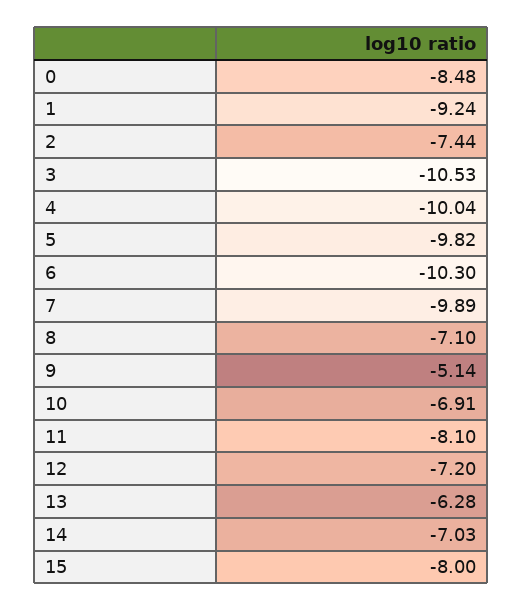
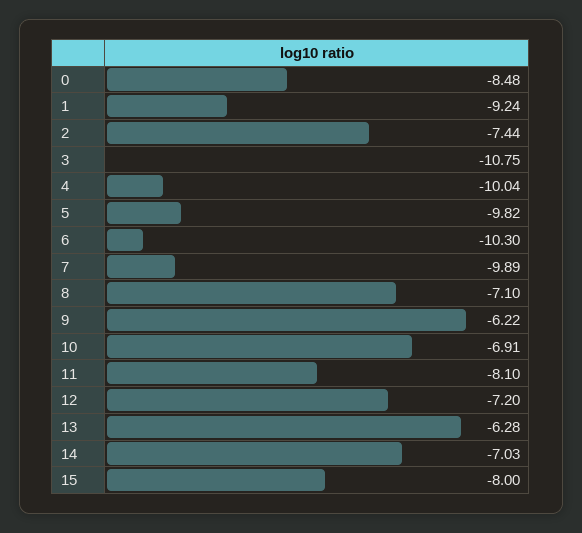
  {
    "0": -8.48,
    "1": -9.24,
    "2": -7.44,
-   "3": -10.53,
+   "3": -10.75,
    "4": -10.04,
    "5": -9.82,
    "6": -10.3,
    "7": -9.89,
    "8": -7.1,
-   "9": -5.14,
+   "9": -6.22,
    "10": -6.91,
    "11": -8.1,
    "12": -7.2,
    "13": -6.28,
    "14": -7.03,
    "15": -8
  }

